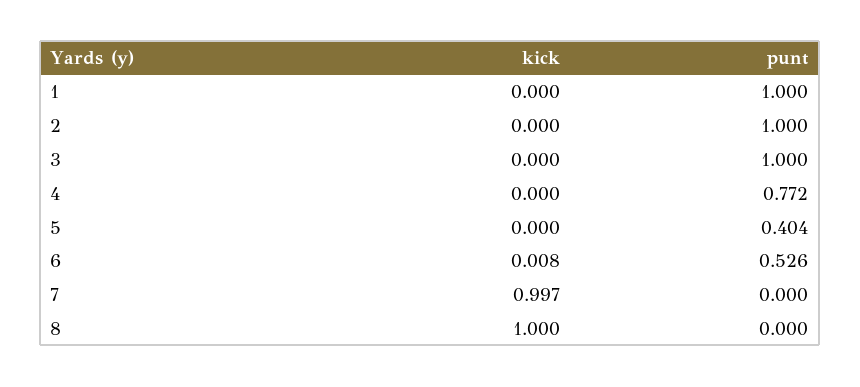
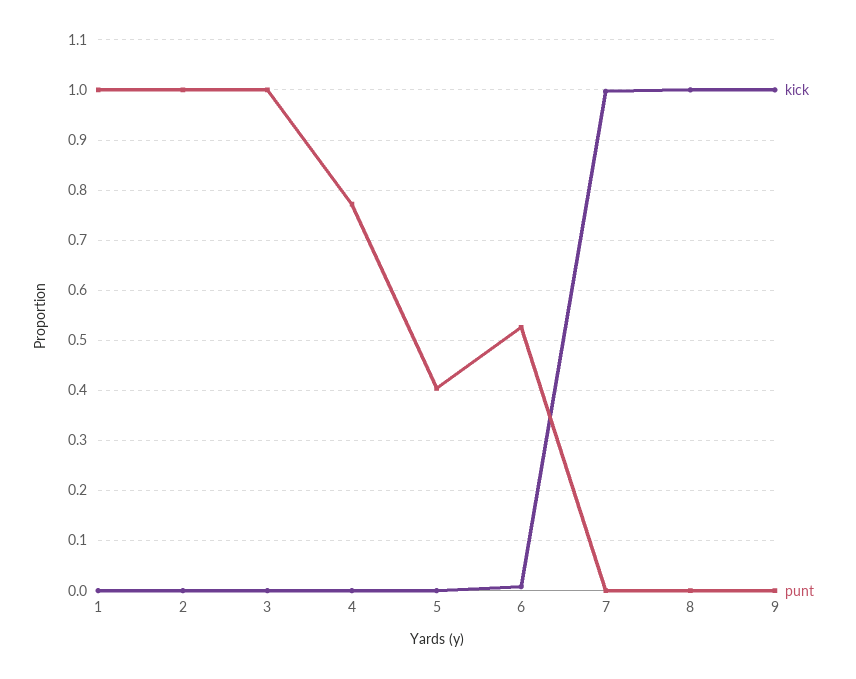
  {
    "kick": {
      "1": 0,
      "2": 0,
      "3": 0,
      "4": 0,
      "5": 0,
      "6": 0.008,
      "7": 0.997,
-     "8": 1
+     "8": 1,
+     "9": 1
    },
    "punt": {
      "1": 1,
      "2": 1,
      "3": 1,
      "4": 0.772,
      "5": 0.404,
      "6": 0.526,
      "7": 0,
-     "8": 0
+     "8": 0,
+     "9": 0
    }
  }

